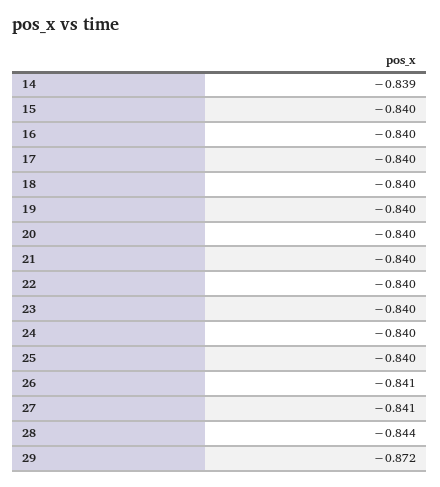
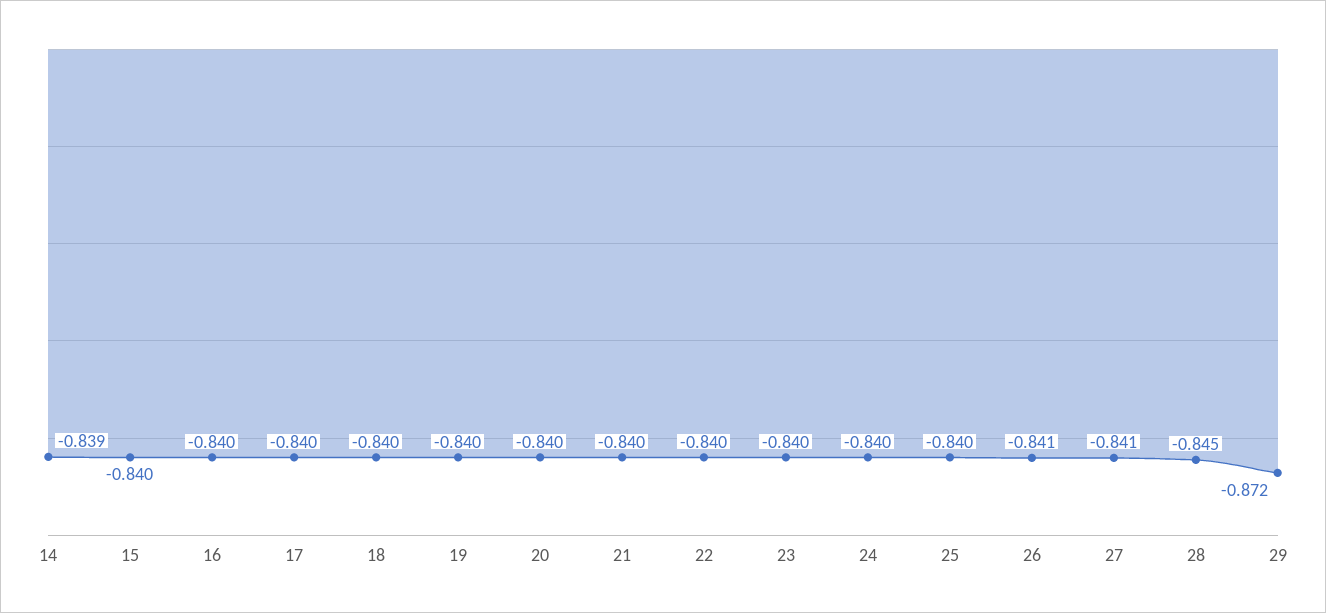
  {
    "14": -0.839,
    "15": -0.84,
    "16": -0.84,
    "17": -0.84,
    "18": -0.84,
    "19": -0.84,
    "20": -0.84,
    "21": -0.84,
    "22": -0.84,
    "23": -0.84,
    "24": -0.84,
    "25": -0.84,
    "26": -0.841,
    "27": -0.841,
-   "28": -0.844,
+   "28": -0.845,
    "29": -0.872
  }

